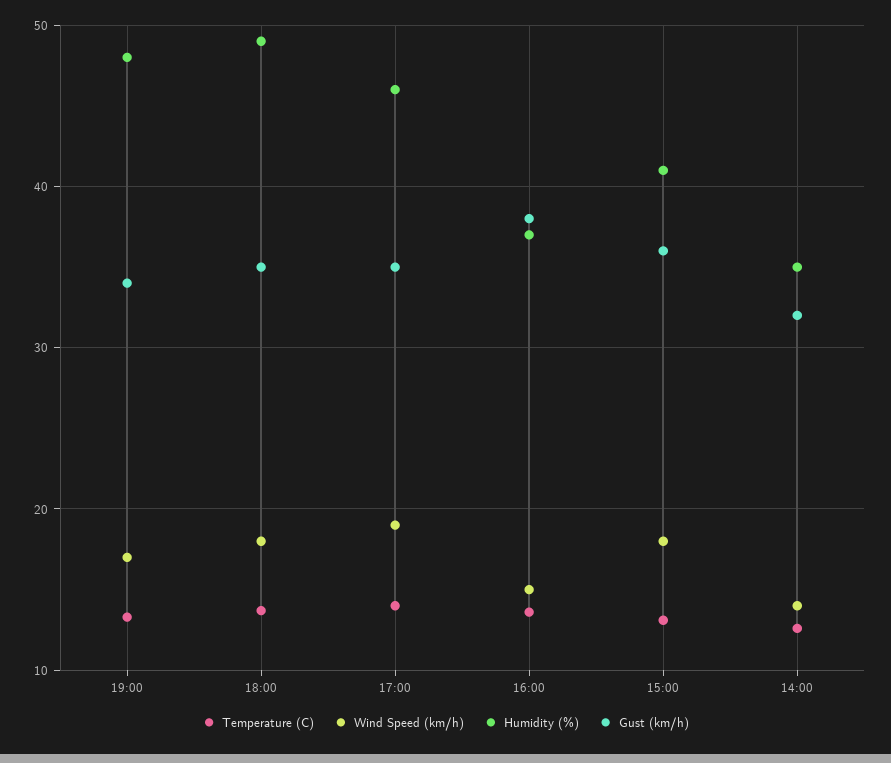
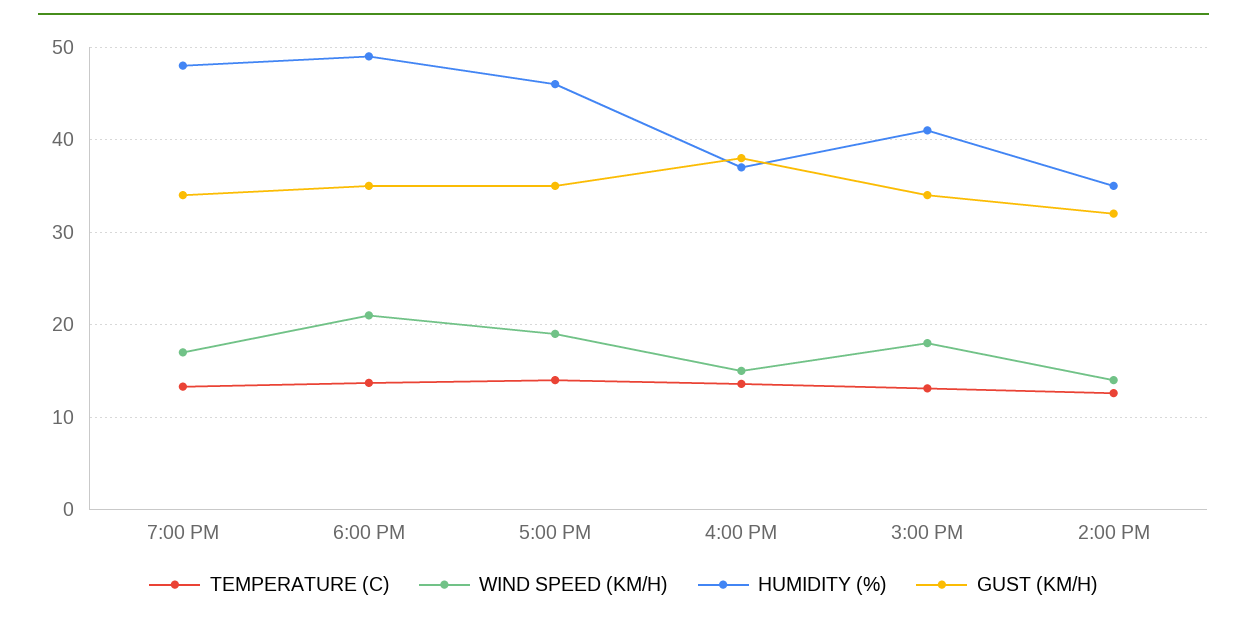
  {
    "Temperature (C)": {
      "19:00": 13,
      "18:00": 14,
      "17:00": 14,
      "16:00": 14,
      "15:00": 13,
      "14:00": 13
    },
    "Wind Speed (km/h)": {
      "19:00": 17,
-     "18:00": 18,
+     "18:00": 21,
      "17:00": 19,
      "16:00": 15,
      "15:00": 18,
      "14:00": 14
    },
    "Humidity (%)": {
      "19:00": 48,
      "18:00": 49,
      "17:00": 46,
      "16:00": 37,
      "15:00": 41,
      "14:00": 35
    },
    "Gust (km/h)": {
      "19:00": 34,
      "18:00": 35,
      "17:00": 35,
      "16:00": 38,
-     "15:00": 36,
+     "15:00": 34,
      "14:00": 32
    }
  }

